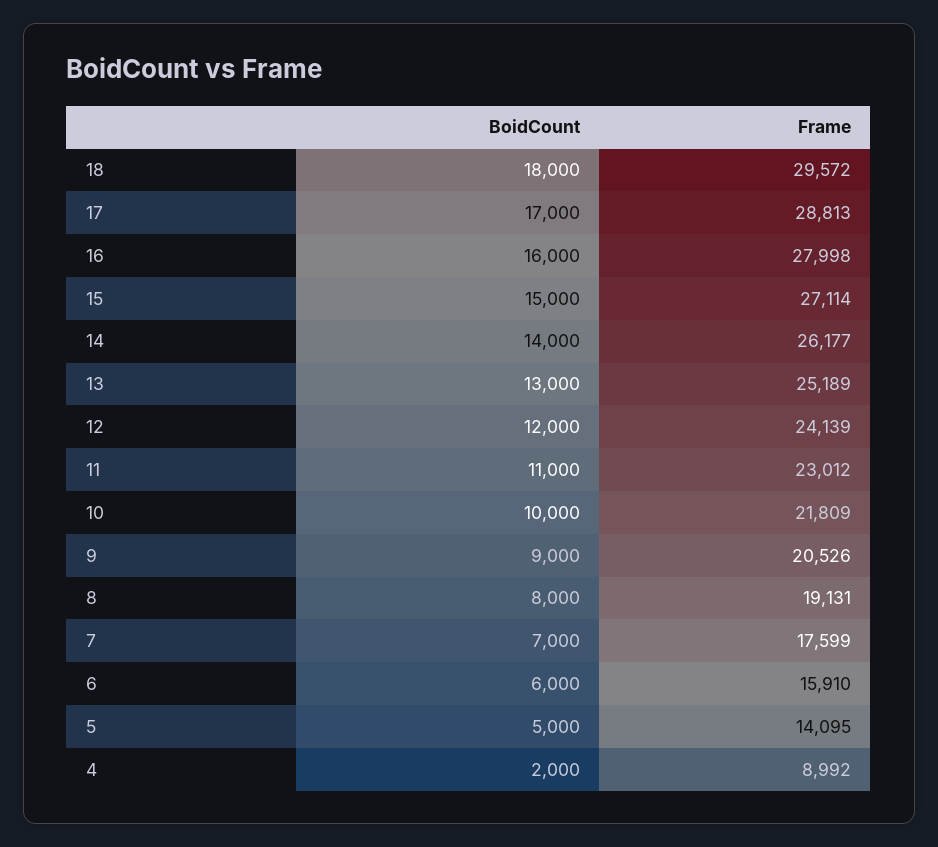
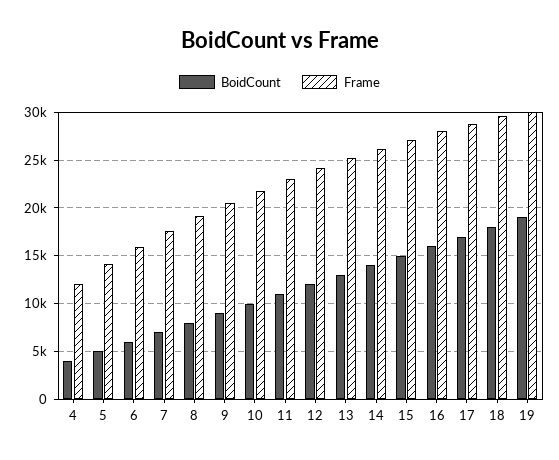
  {
    "BoidCount": {
      "18": 18000,
      "17": 17000,
      "16": 16000,
      "15": 15000,
      "14": 14000,
      "13": 13000,
      "12": 12000,
      "11": 11000,
      "10": 10000,
      "9": 9000,
      "8": 8000,
      "7": 7000,
      "6": 6000,
      "5": 5000,
-     "4": 2000
+     "4": 4000,
+     "19": 19000
    },
    "Frame": {
      "18": 29572,
      "17": 28813,
      "16": 27998,
      "15": 27114,
      "14": 26177,
      "13": 25189,
      "12": 24139,
      "11": 23012,
      "10": 21809,
      "9": 20526,
      "8": 19131,
      "7": 17599,
      "6": 15910,
      "5": 14095,
-     "4": 8992
+     "4": 12000,
+     "19": 30000
    }
  }

